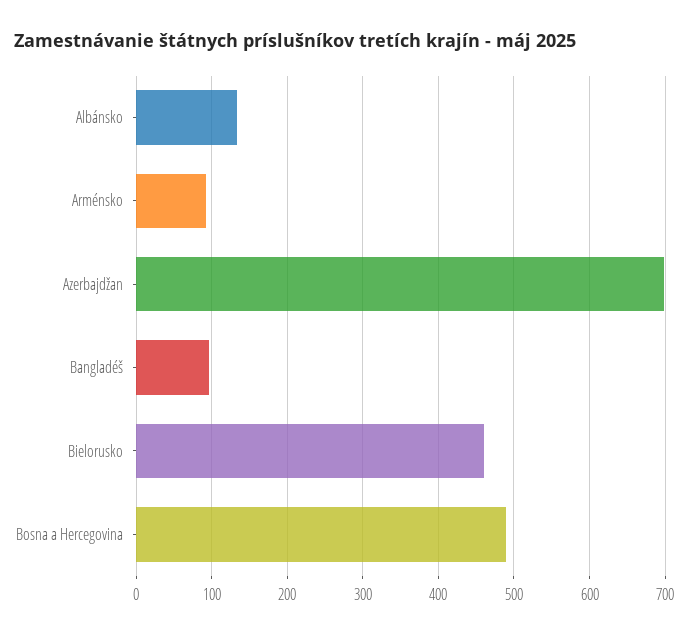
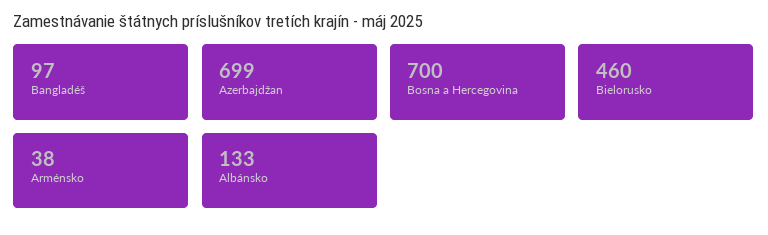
  {
    "Albánsko": 133,
-   "Arménsko": 90,
+   "Arménsko": 38,
    "Azerbajdžan": 699,
    "Bangladéš": 97,
    "Bielorusko": 460,
-   "Bosna a Hercegovina": 490
+   "Bosna a Hercegovina": 700
  }

